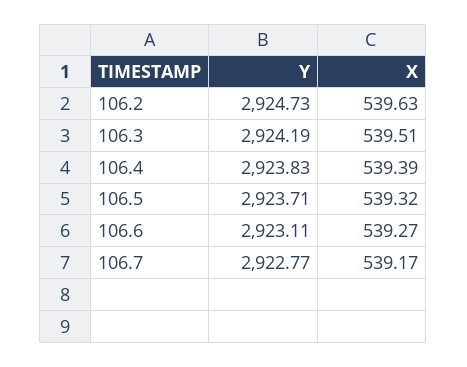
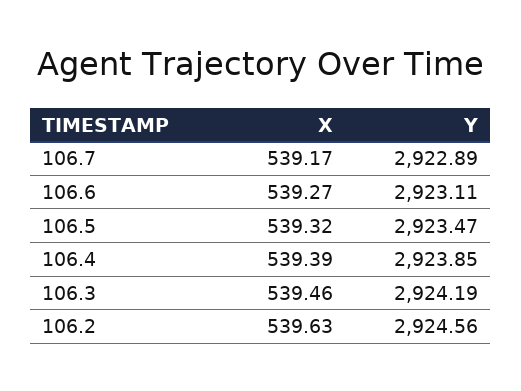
  {
    "Y": {
-     "106.2": 2924.73,
+     "106.2": 2924.56,
      "106.3": 2924.19,
-     "106.4": 2923.83,
+     "106.4": 2923.85,
-     "106.5": 2923.71,
+     "106.5": 2923.47,
      "106.6": 2923.11,
-     "106.7": 2922.77
+     "106.7": 2922.89
    },
    "X": {
      "106.2": 539.63,
-     "106.3": 539.51,
+     "106.3": 539.46,
      "106.4": 539.39,
      "106.5": 539.32,
      "106.6": 539.27,
      "106.7": 539.17
    }
  }

